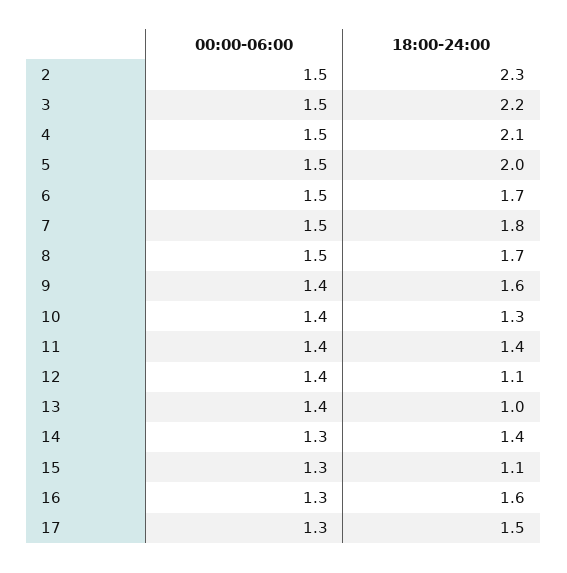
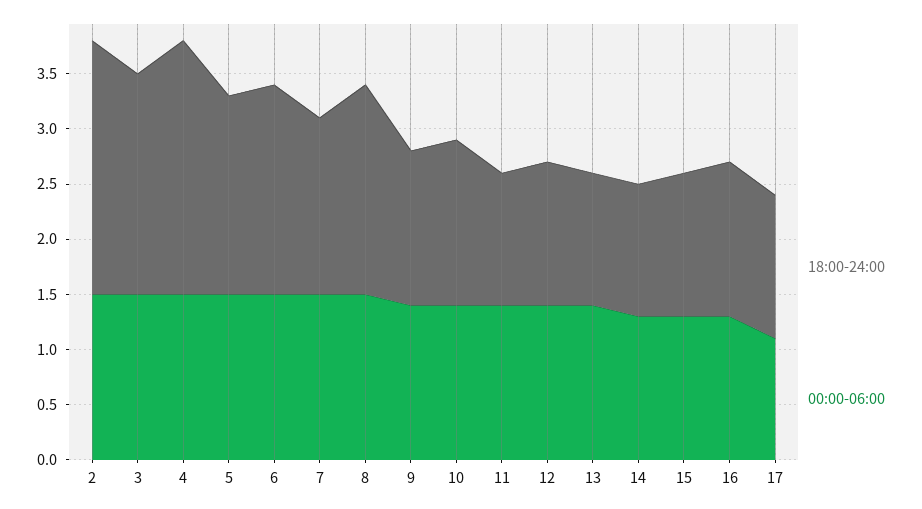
  {
    "00:00-06:00": {
      "2": 1.5,
      "3": 1.5,
      "4": 1.5,
      "5": 1.5,
      "6": 1.5,
      "7": 1.5,
      "8": 1.5,
      "9": 1.4,
      "10": 1.4,
      "11": 1.4,
      "12": 1.4,
      "13": 1.4,
      "14": 1.3,
      "15": 1.3,
      "16": 1.3,
-     "17": 1.3
+     "17": 1.1
    },
    "18:00-24:00": {
      "2": 2.3,
-     "3": 2.2,
+     "3": 2,
-     "4": 2.1,
+     "4": 2.3,
-     "5": 2,
+     "5": 1.8,
-     "6": 1.7,
+     "6": 1.9,
-     "7": 1.8,
+     "7": 1.6,
-     "8": 1.7,
+     "8": 1.9,
-     "9": 1.6,
+     "9": 1.4,
-     "10": 1.3,
+     "10": 1.5,
-     "11": 1.4,
+     "11": 1.2,
-     "12": 1.1,
+     "12": 1.3,
-     "13": 1,
+     "13": 1.2,
-     "14": 1.4,
+     "14": 1.2,
-     "15": 1.1,
+     "15": 1.3,
-     "16": 1.6,
+     "16": 1.4,
-     "17": 1.5
+     "17": 1.3
    }
  }

